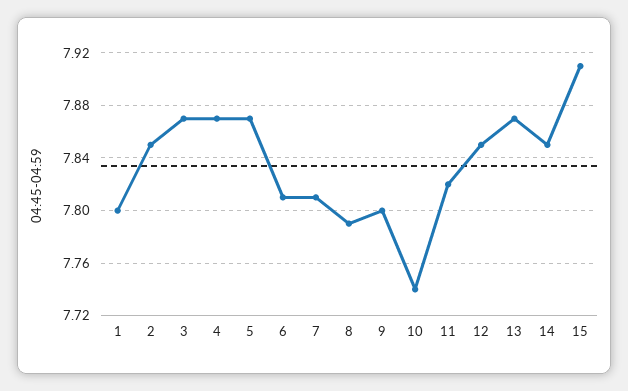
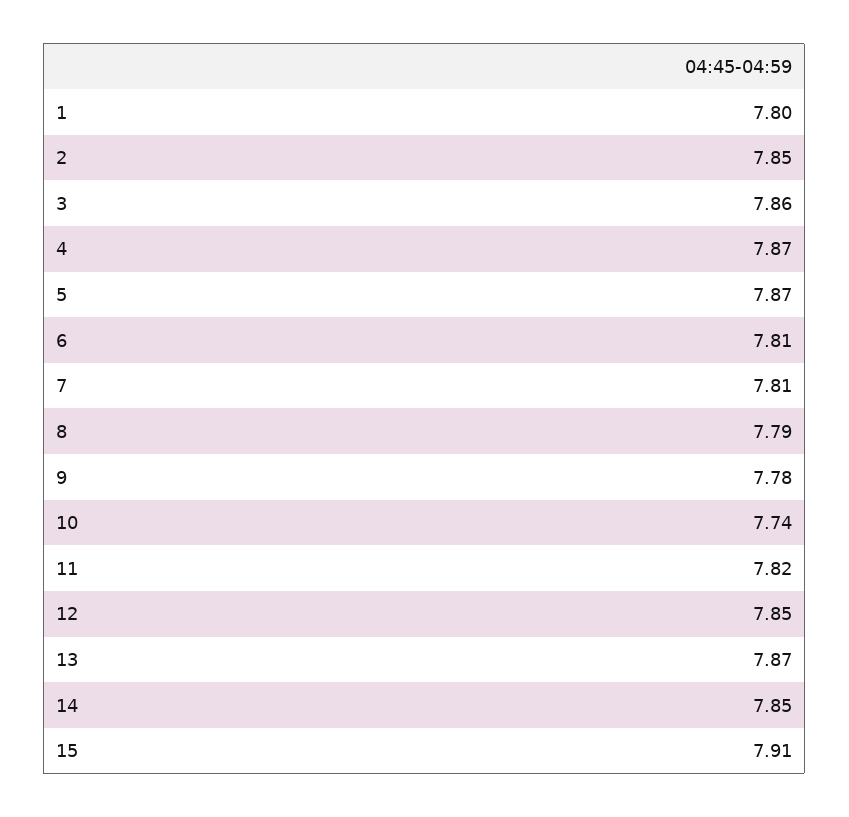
  {
    "1": 7.8,
    "2": 7.85,
-   "3": 7.87,
+   "3": 7.86,
    "4": 7.87,
    "5": 7.87,
    "6": 7.81,
    "7": 7.81,
    "8": 7.79,
-   "9": 7.8,
+   "9": 7.78,
    "10": 7.74,
    "11": 7.82,
    "12": 7.85,
    "13": 7.87,
    "14": 7.85,
    "15": 7.91
  }

